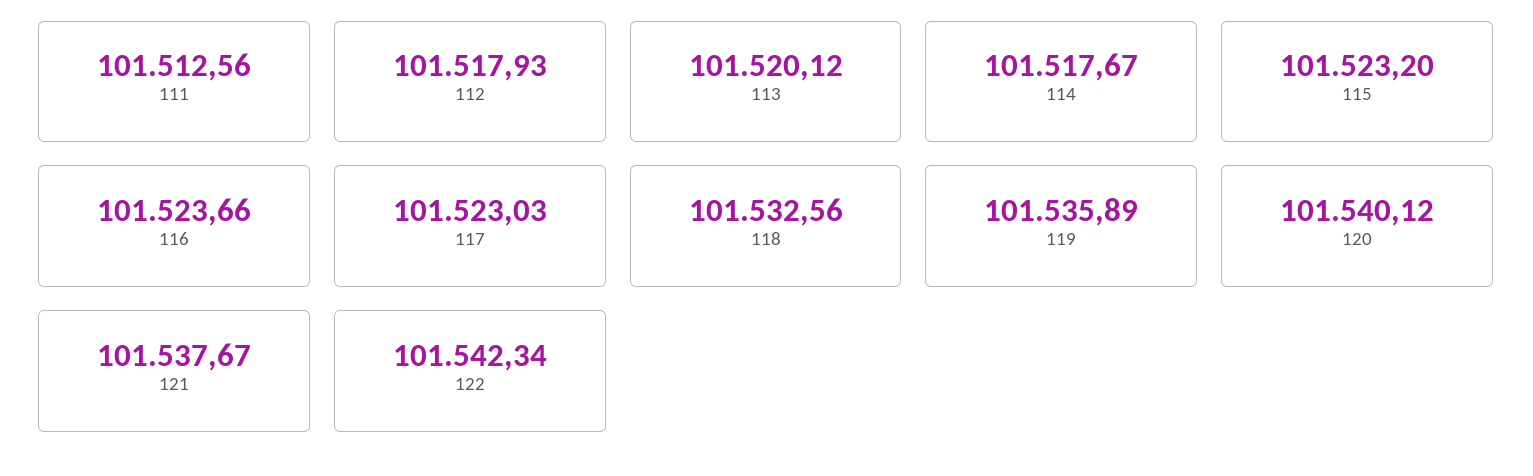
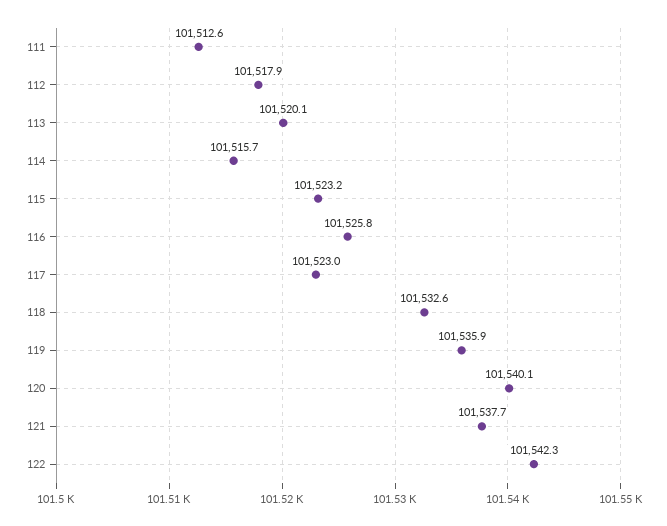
  {
    "111": 101512.56,
    "112": 101517.93,
    "113": 101520.12,
-   "114": 101517.67,
+   "114": 101515.7,
    "115": 101523.2,
-   "116": 101523.66,
+   "116": 101525.8,
    "117": 101523.03,
    "118": 101532.56,
    "119": 101535.89,
    "120": 101540.12,
    "121": 101537.67,
    "122": 101542.34
  }

